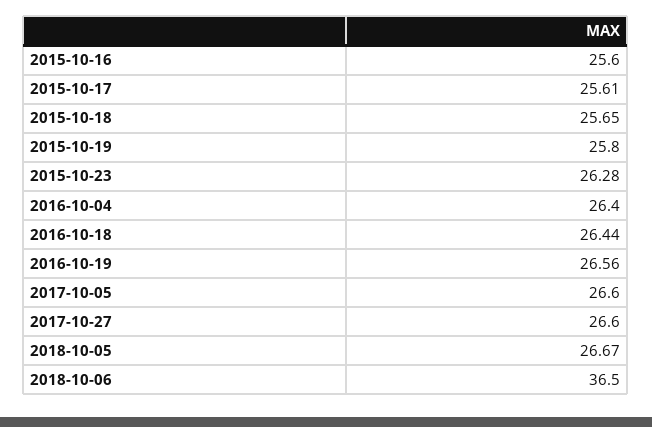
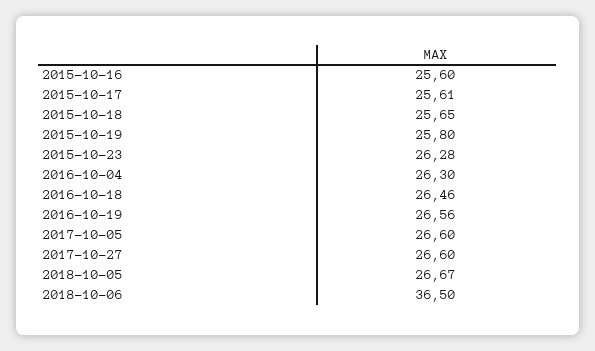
  {
    "2015-10-16": 25.6,
    "2015-10-17": 25.61,
    "2015-10-18": 25.65,
    "2015-10-19": 25.8,
    "2015-10-23": 26.28,
-   "2016-10-04": 26.4,
+   "2016-10-04": 26.3,
-   "2016-10-18": 26.44,
+   "2016-10-18": 26.46,
    "2016-10-19": 26.56,
    "2017-10-05": 26.6,
    "2017-10-27": 26.6,
    "2018-10-05": 26.67,
    "2018-10-06": 36.5
  }

